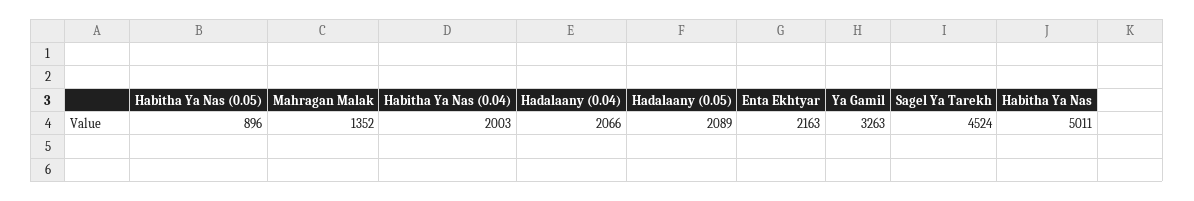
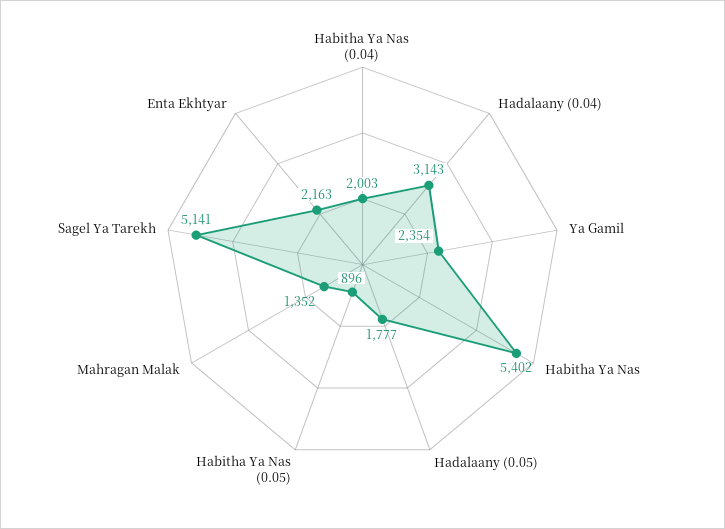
  {
    "Habitha Ya Nas (0.05)": 896,
    "Mahragan Malak": 1352,
    "Habitha Ya Nas (0.04)": 2003,
-   "Hadalaany (0.04)": 2066,
+   "Hadalaany (0.04)": 3143,
-   "Hadalaany (0.05)": 2089,
+   "Hadalaany (0.05)": 1777,
    "Enta Ekhtyar": 2163,
-   "Ya Gamil": 3263,
+   "Ya Gamil": 2354,
-   "Sagel Ya Tarekh": 4524,
+   "Sagel Ya Tarekh": 5141,
-   "Habitha Ya Nas": 5011
+   "Habitha Ya Nas": 5402
  }

